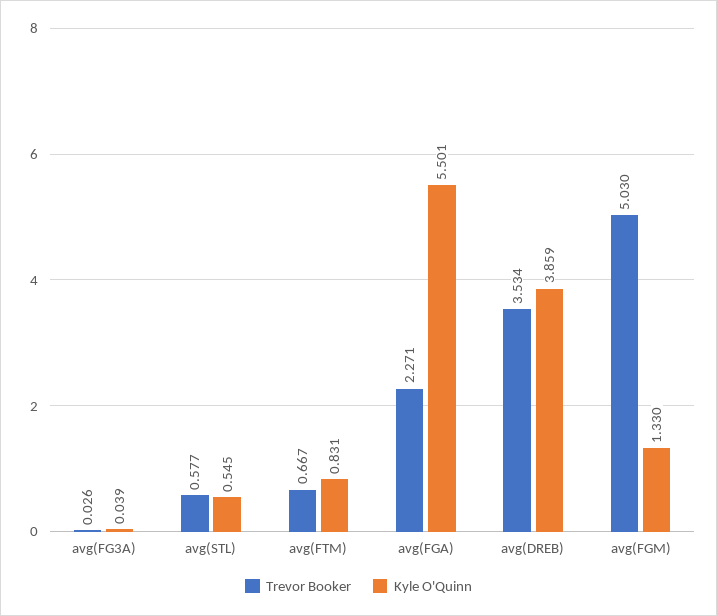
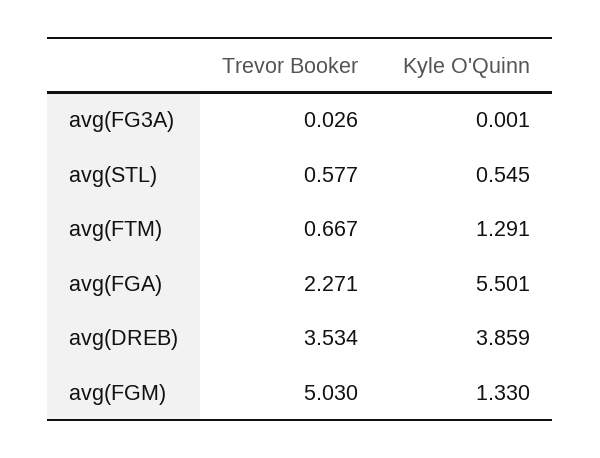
  {
    "Trevor Booker": {
      "avg(FG3A)": 0.026,
      "avg(STL)": 0.577,
      "avg(FTM)": 0.667,
      "avg(FGA)": 2.271,
      "avg(DREB)": 3.534,
      "avg(FGM)": 5.03
    },
    "Kyle O'Quinn": {
-     "avg(FG3A)": 0.039,
+     "avg(FG3A)": 0.001,
      "avg(STL)": 0.545,
-     "avg(FTM)": 0.831,
+     "avg(FTM)": 1.291,
      "avg(FGA)": 5.501,
      "avg(DREB)": 3.859,
      "avg(FGM)": 1.33
    }
  }

